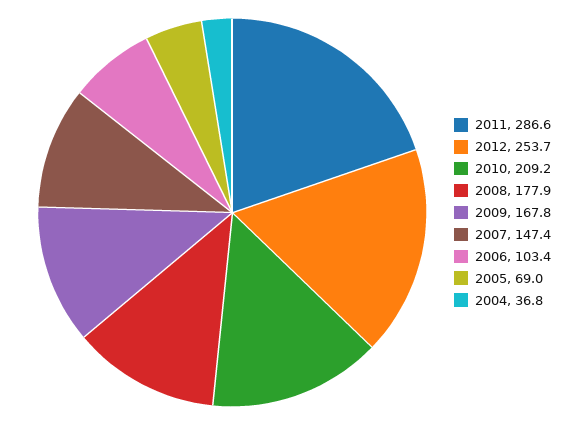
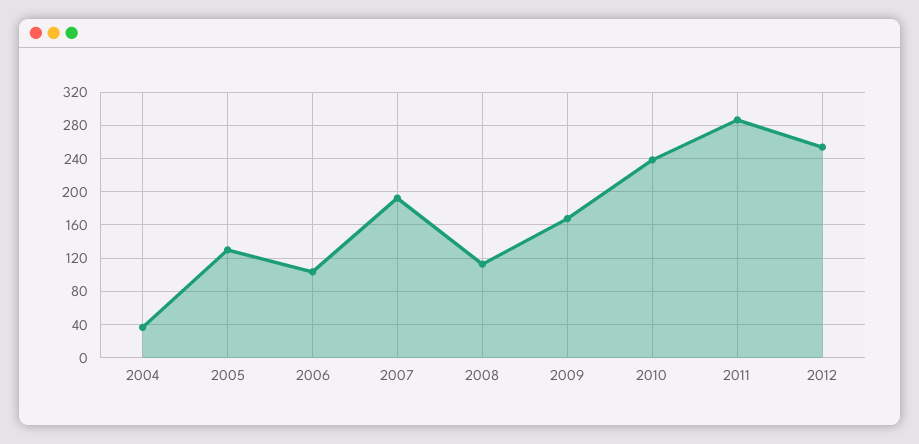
  {
    "2011": 286.6,
    "2012": 253.7,
-   "2010": 209.2,
+   "2010": 240,
-   "2008": 177.9,
+   "2008": 110,
    "2009": 167.8,
-   "2007": 147.4,
+   "2007": 190,
    "2006": 103.4,
-   "2005": 69,
+   "2005": 130,
    "2004": 36.8
  }

